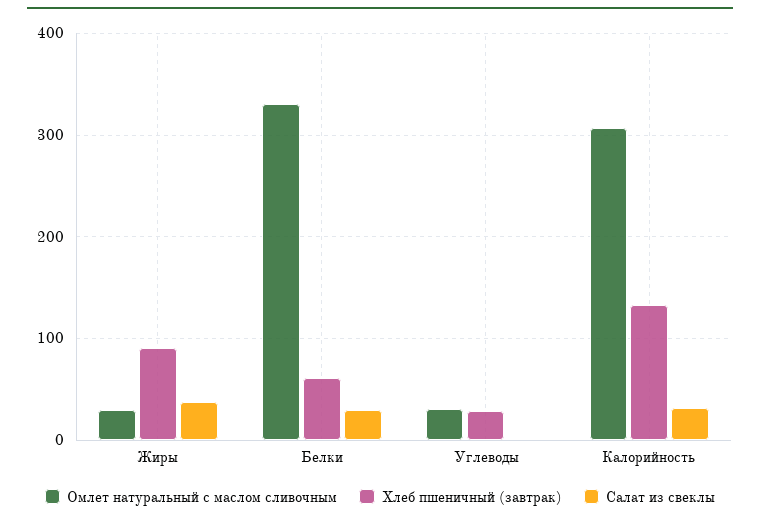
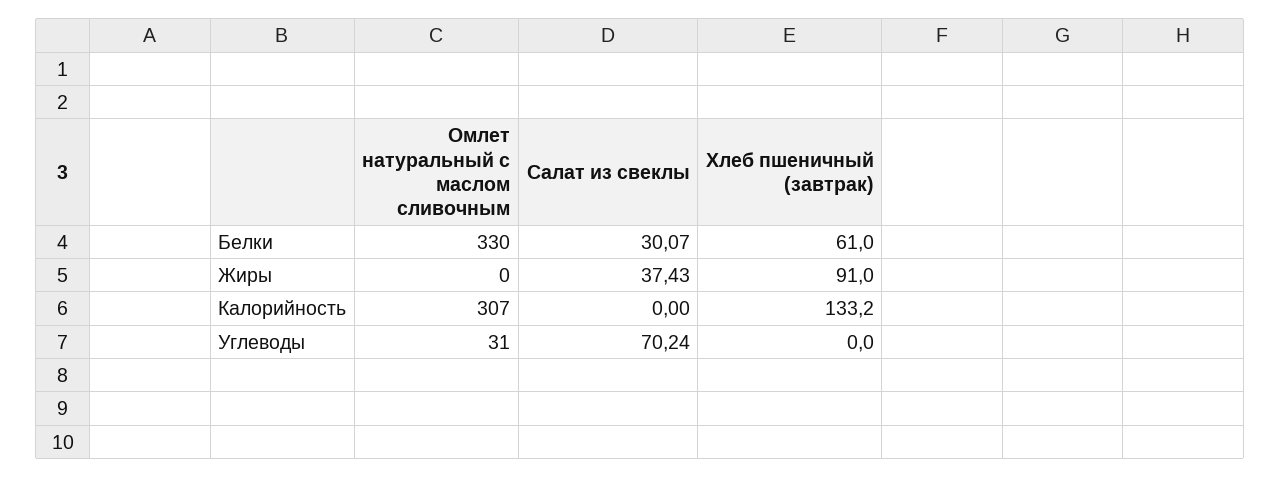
  {
    "Омлет натуральный с маслом сливочным": {
-     "Жиры": 30,
+     "Жиры": 0,
      "Белки": 330,
      "Углеводы": 31,
      "Калорийность": 307
    },
    "Хлеб пшеничный (завтрак)": {
      "Жиры": 91,
      "Белки": 61,
-     "Углеводы": 30,
+     "Углеводы": 0,
      "Калорийность": 133.2
    },
    "Салат из свеклы": {
      "Жиры": 37.43,
      "Белки": 30.07,
-     "Углеводы": 0,
+     "Углеводы": 70.24,
-     "Калорийность": 30
+     "Калорийность": 0
    }
  }

